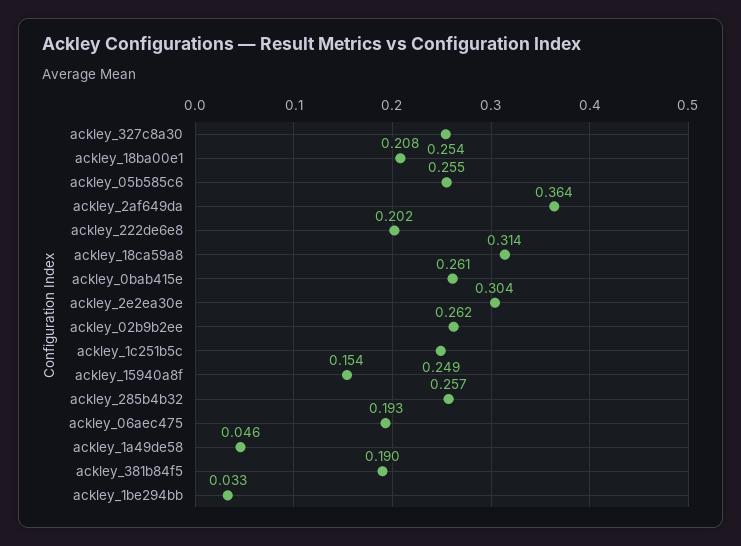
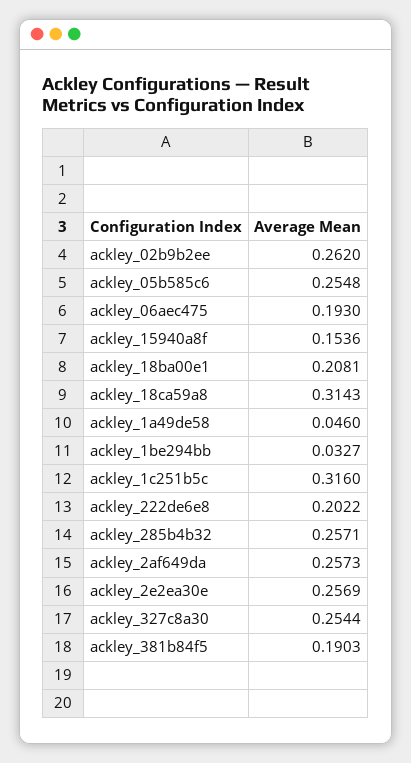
  {
    "ackley_327c8a30": 0.2544,
    "ackley_18ba00e1": 0.2081,
    "ackley_05b585c6": 0.2548,
-   "ackley_2af649da": 0.364,
+   "ackley_2af649da": 0.2573,
    "ackley_222de6e8": 0.2022,
    "ackley_18ca59a8": 0.3143,
-   "ackley_0bab415e": 0.261,
-   "ackley_2e2ea30e": 0.304,
+   "ackley_2e2ea30e": 0.2569,
    "ackley_02b9b2ee": 0.262,
-   "ackley_1c251b5c": 0.249,
+   "ackley_1c251b5c": 0.316,
    "ackley_15940a8f": 0.1536,
    "ackley_285b4b32": 0.2571,
    "ackley_06aec475": 0.193,
    "ackley_1a49de58": 0.046,
    "ackley_381b84f5": 0.1903,
    "ackley_1be294bb": 0.0327
  }

